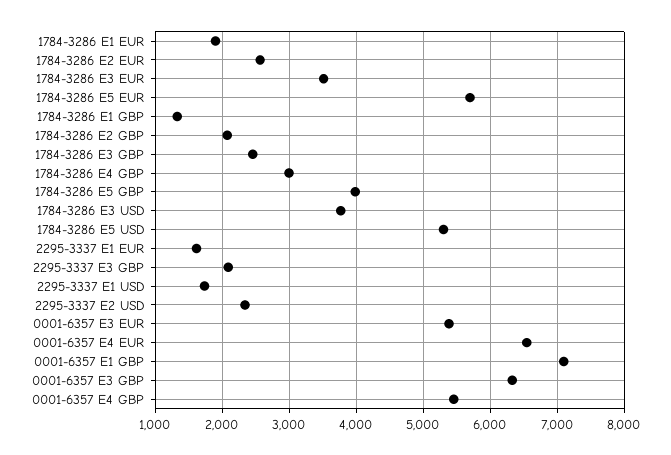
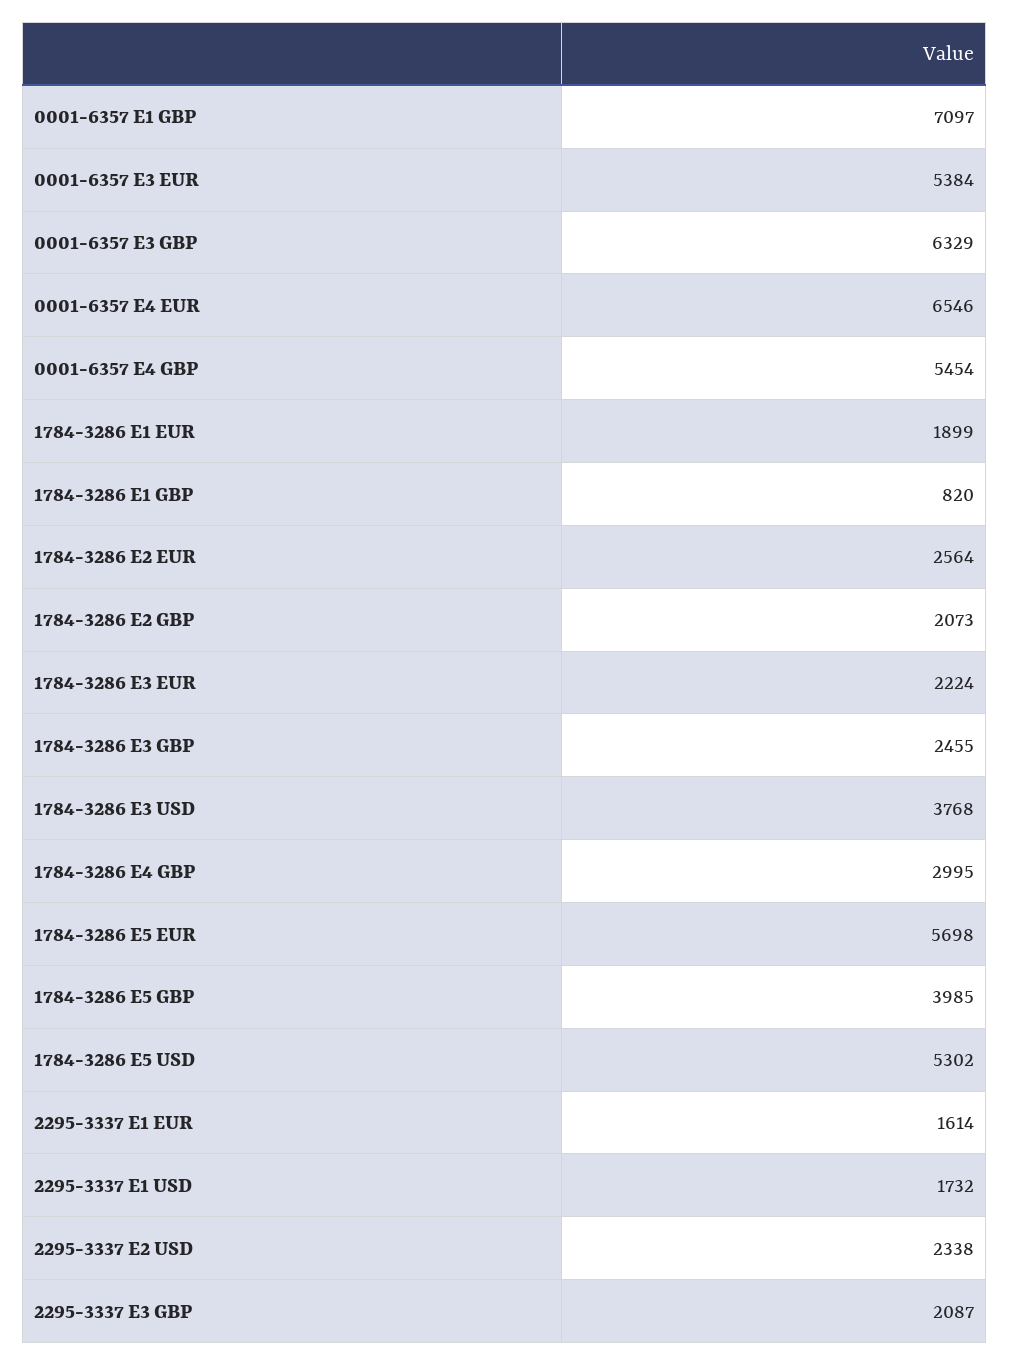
  {
    "1784-3286 E1 EUR": 1899,
    "1784-3286 E2 EUR": 2564,
-   "1784-3286 E3 EUR": 3500,
+   "1784-3286 E3 EUR": 2224,
    "1784-3286 E5 EUR": 5698,
-   "1784-3286 E1 GBP": 1300,
+   "1784-3286 E1 GBP": 820,
    "1784-3286 E2 GBP": 2073,
    "1784-3286 E3 GBP": 2455,
    "1784-3286 E4 GBP": 2995,
    "1784-3286 E5 GBP": 3985,
    "1784-3286 E3 USD": 3768,
    "1784-3286 E5 USD": 5302,
    "2295-3337 E1 EUR": 1614,
    "2295-3337 E3 GBP": 2087,
    "2295-3337 E1 USD": 1732,
    "2295-3337 E2 USD": 2338,
    "0001-6357 E3 EUR": 5384,
    "0001-6357 E4 EUR": 6546,
    "0001-6357 E1 GBP": 7097,
    "0001-6357 E3 GBP": 6329,
    "0001-6357 E4 GBP": 5454
  }

